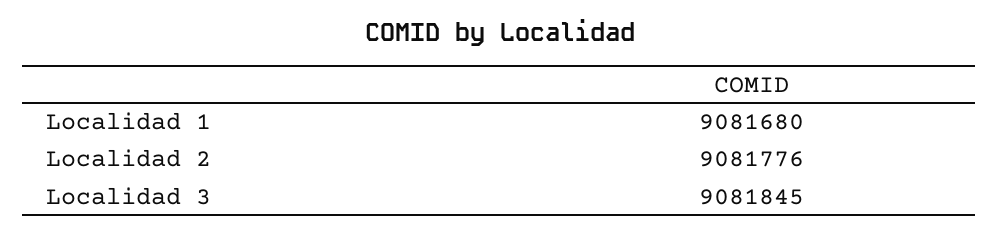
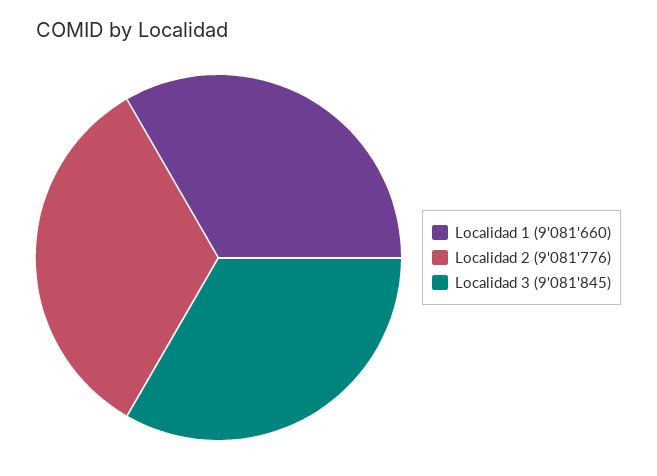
  {
-   "Localidad 1": 9081680,
+   "Localidad 1": 9081660,
    "Localidad 2": 9081776,
    "Localidad 3": 9081845
  }

